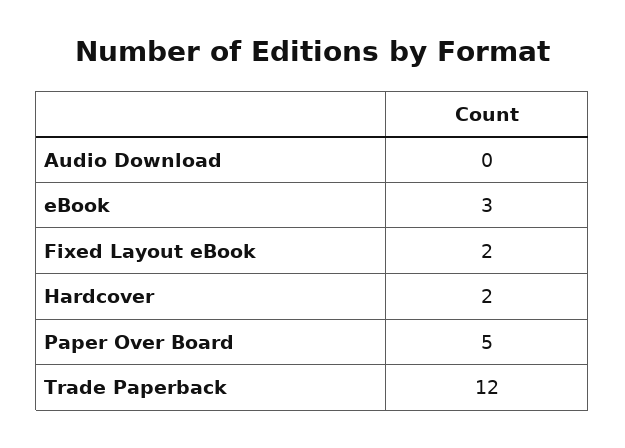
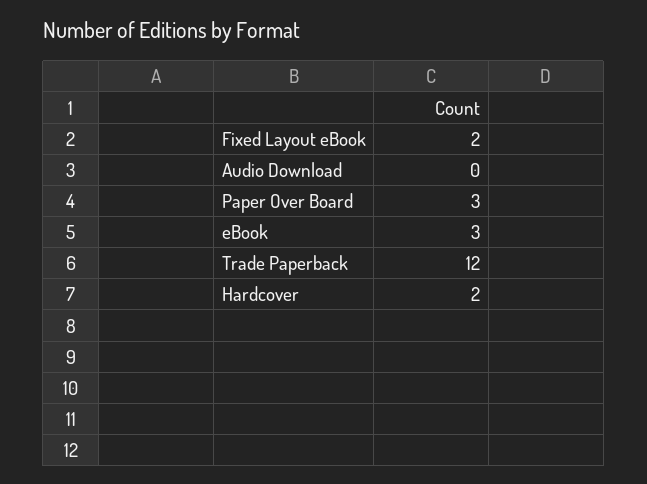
  {
    "Audio Download": 0,
    "eBook": 3,
    "Fixed Layout eBook": 2,
    "Hardcover": 2,
-   "Paper Over Board": 5,
+   "Paper Over Board": 3,
    "Trade Paperback": 12
  }

